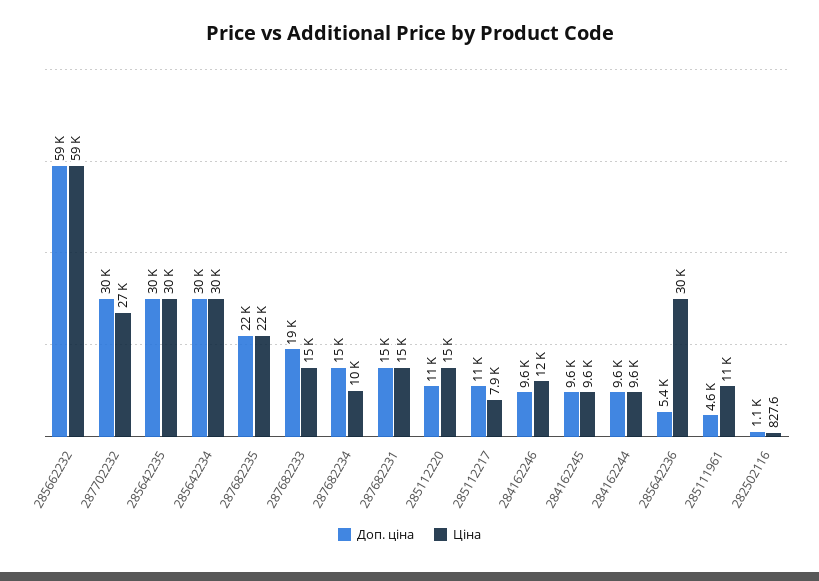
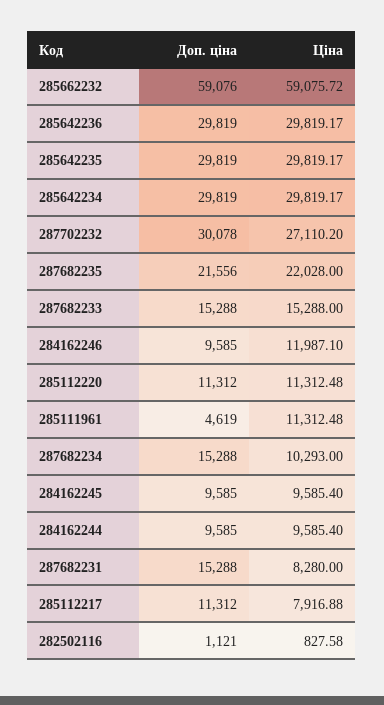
  {
    "Доп. ціна": {
      "285662232": 59076,
      "287702232": 30078,
      "285642235": 29819,
      "285642234": 29819,
      "287682235": 21556,
-     "287682233": 19000,
+     "287682233": 15288,
      "287682234": 15288,
      "287682231": 15288,
      "285112220": 11312,
      "285112217": 11312,
      "284162246": 9585,
      "284162245": 9585,
      "284162244": 9585,
-     "285642236": 5400,
+     "285642236": 29819,
      "285111961": 4619,
      "282502116": 1121
    },
    "Ціна": {
      "285662232": 59075.72,
      "287702232": 27110.2,
      "285642235": 29819.17,
      "285642234": 29819.17,
      "287682235": 22028,
      "287682233": 15288,
      "287682234": 10293,
-     "287682231": 15000,
+     "287682231": 8280,
-     "285112220": 15000,
+     "285112220": 11312.48,
      "285112217": 7916.88,
      "284162246": 11987.1,
      "284162245": 9585.4,
      "284162244": 9585.4,
      "285642236": 29819.17,
      "285111961": 11312.48,
      "282502116": 827.58
    }
  }

